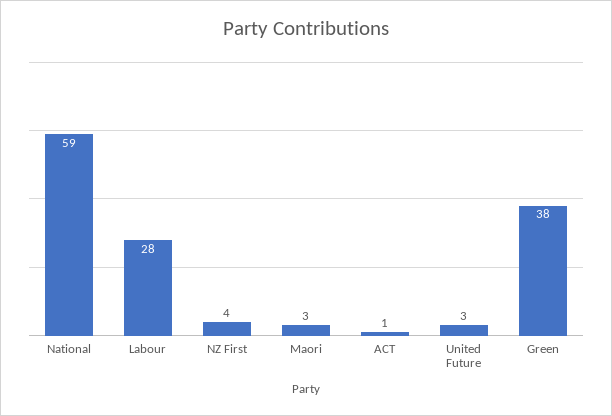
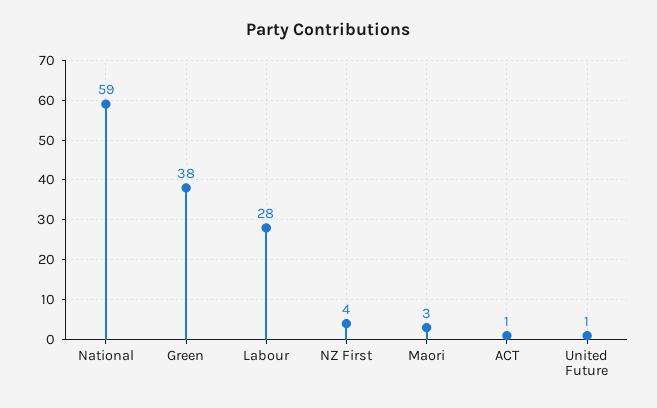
  {
    "National": 59,
    "Labour": 28,
    "NZ First": 4,
    "Maori": 3,
    "ACT": 1,
-   "United Future": 3,
+   "United Future": 1,
    "Green": 38
  }

